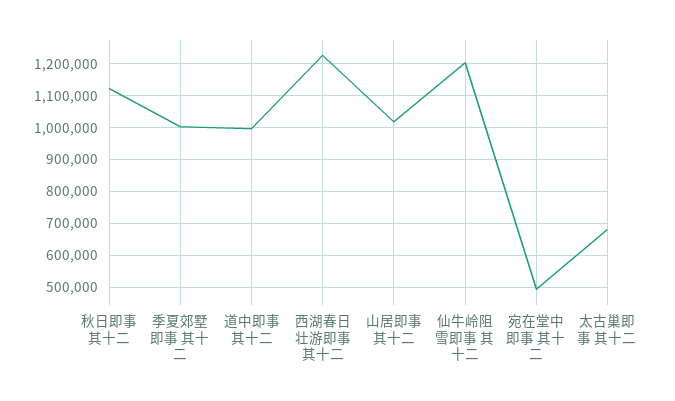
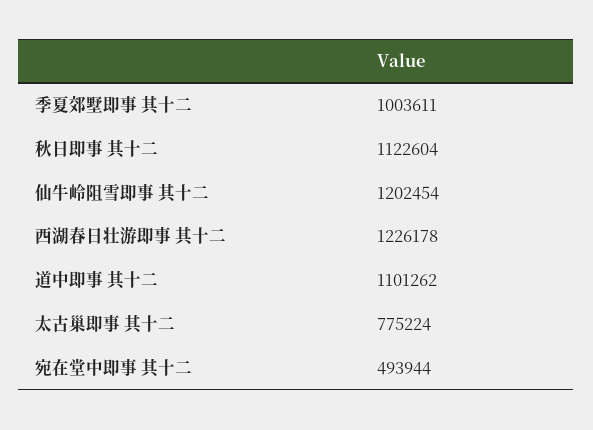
  {
    "秋日即事 其十二": 1122604,
    "季夏郊墅即事 其十二": 1003611,
-   "道中即事 其十二": 1000000,
+   "道中即事 其十二": 1101262,
    "西湖春日壮游即事 其十二": 1226178,
-   "山居即事 其十二": 1020000,
    "仙牛岭阻雪即事 其十二": 1202454,
    "宛在堂中即事 其十二": 493944,
-   "太古巢即事 其十二": 680000
+   "太古巢即事 其十二": 775224
  }

